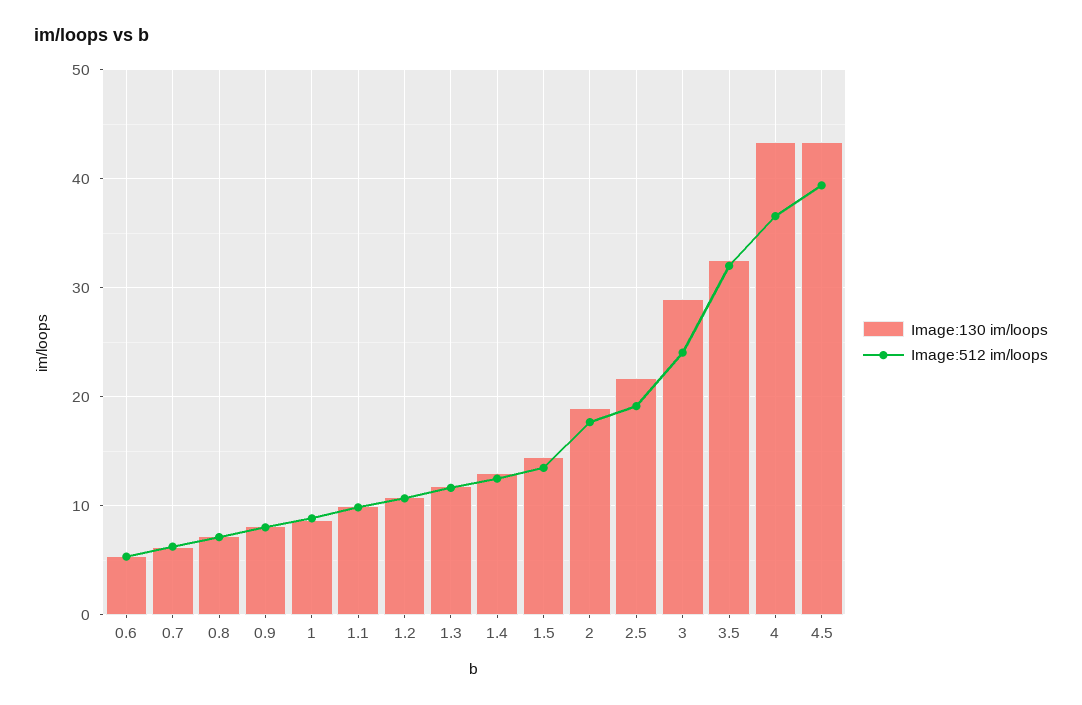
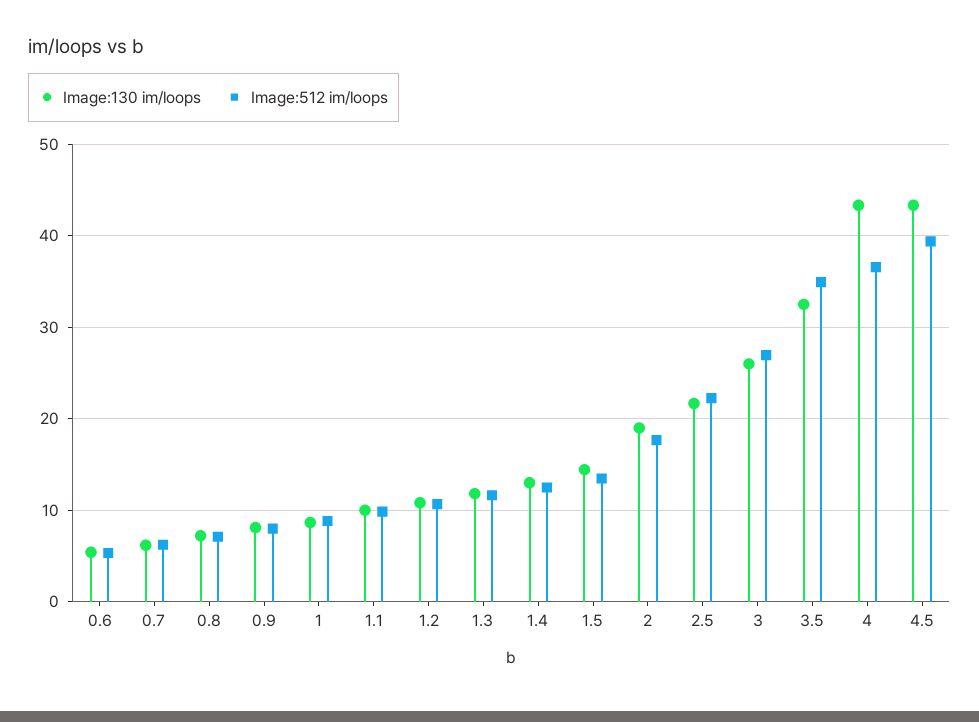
  {
    "Image:130 im/loops": {
      "0.6": 5,
      "0.7": 6,
      "0.8": 7,
      "0.9": 8,
      "1": 9,
      "1.1": 10,
      "1.2": 11,
      "1.3": 12,
      "1.4": 13,
      "1.5": 14,
      "2": 19,
      "2.5": 22,
-     "3": 29,
+     "3": 26,
      "3.5": 33,
      "4": 43,
      "4.5": 43
    },
    "Image:512 im/loops": {
      "0.6": 5,
      "0.7": 6,
      "0.8": 7,
      "0.9": 8,
      "1": 9,
      "1.1": 10,
      "1.2": 11,
      "1.3": 12,
      "1.4": 12,
      "1.5": 13,
      "2": 18,
-     "2.5": 19,
+     "2.5": 22,
-     "3": 24,
+     "3": 27,
-     "3.5": 32,
+     "3.5": 35,
      "4": 37,
      "4.5": 39
    }
  }

